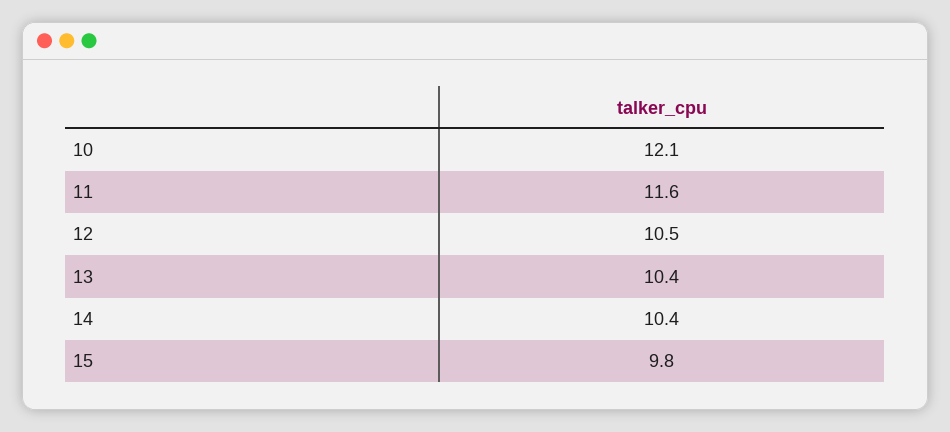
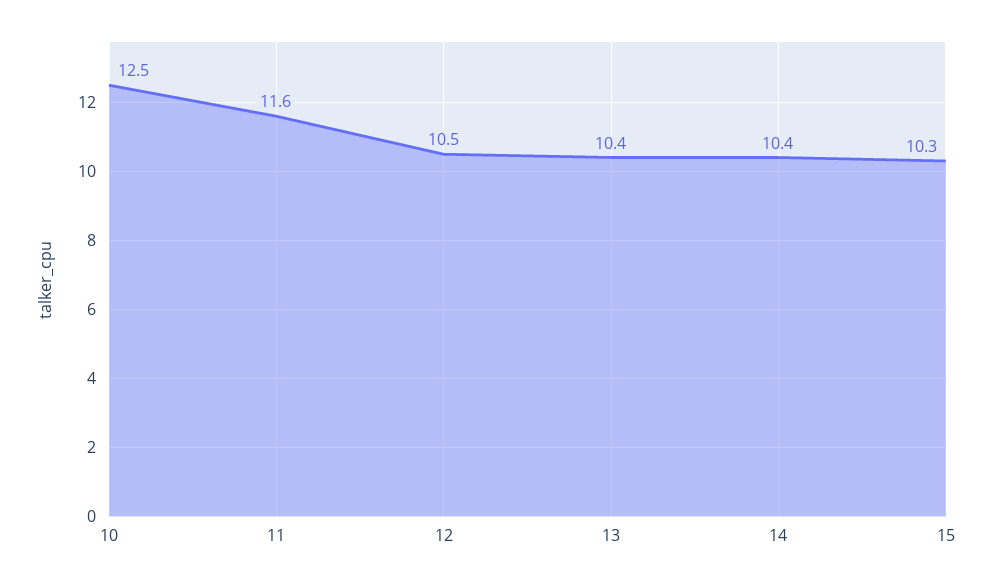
  {
-   "10": 12.1,
+   "10": 12.5,
    "11": 11.6,
    "12": 10.5,
    "13": 10.4,
    "14": 10.4,
-   "15": 9.8
+   "15": 10.3
  }

